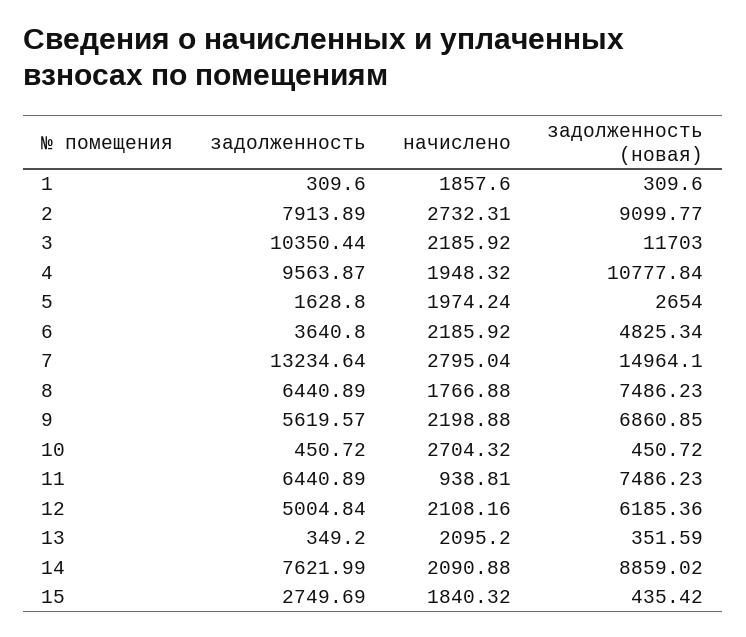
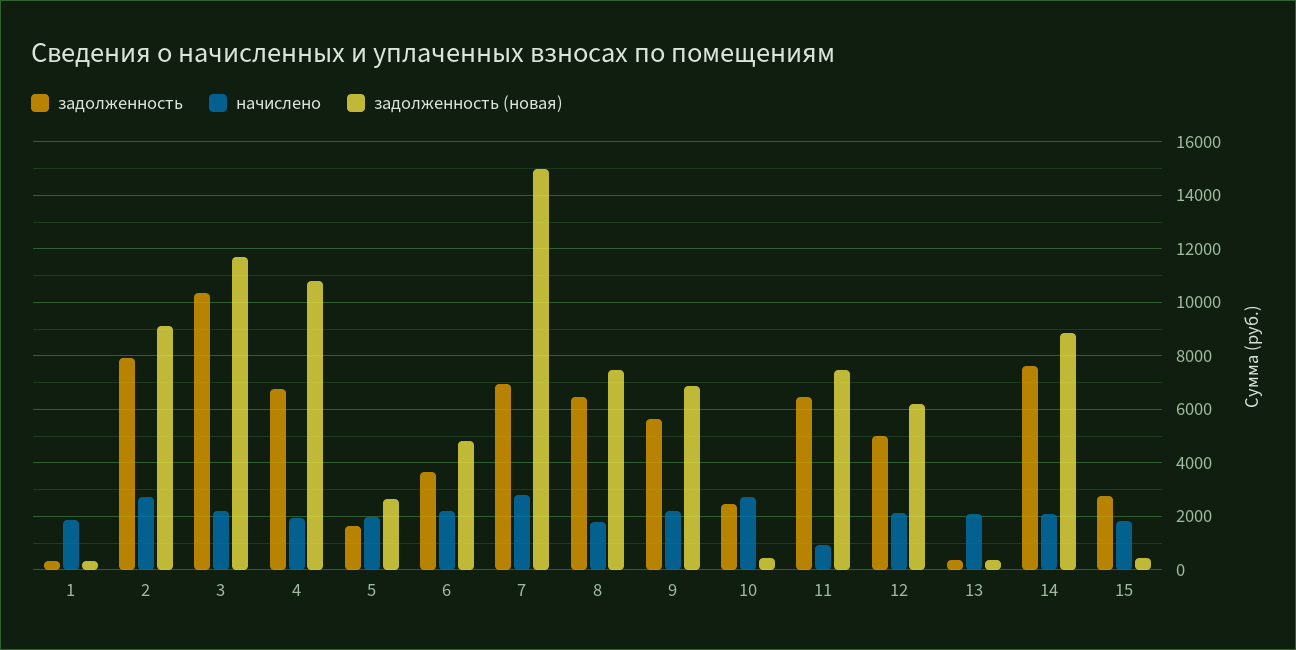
  {
    "задолженность": {
      "1": 309.6,
      "2": 7913.89,
      "3": 10350.44,
-     "4": 9563.87,
+     "4": 6750,
      "5": 1628.8,
      "6": 3640.8,
-     "7": 13234.64,
+     "7": 7000,
      "8": 6440.89,
      "9": 5619.57,
-     "10": 450.72,
+     "10": 2500,
      "11": 6440.89,
      "12": 5004.84,
      "13": 349.2,
      "14": 7621.99,
      "15": 2749.69
    },
    "начислено": {
      "1": 1857.6,
      "2": 2732.31,
      "3": 2185.92,
      "4": 1948.32,
      "5": 1974.24,
      "6": 2185.92,
      "7": 2795.04,
      "8": 1766.88,
      "9": 2198.88,
      "10": 2704.32,
      "11": 938.81,
      "12": 2108.16,
      "13": 2095.2,
      "14": 2090.88,
      "15": 1840.32
    },
    "задолженность (новая)": {
      "1": 309.6,
      "2": 9099.77,
      "3": 11703,
      "4": 10777.84,
      "5": 2654,
      "6": 4825.34,
      "7": 14964.1,
      "8": 7486.23,
      "9": 6860.85,
      "10": 450.72,
      "11": 7486.23,
      "12": 6185.36,
      "13": 351.59,
      "14": 8859.02,
      "15": 435.42
    }
  }

